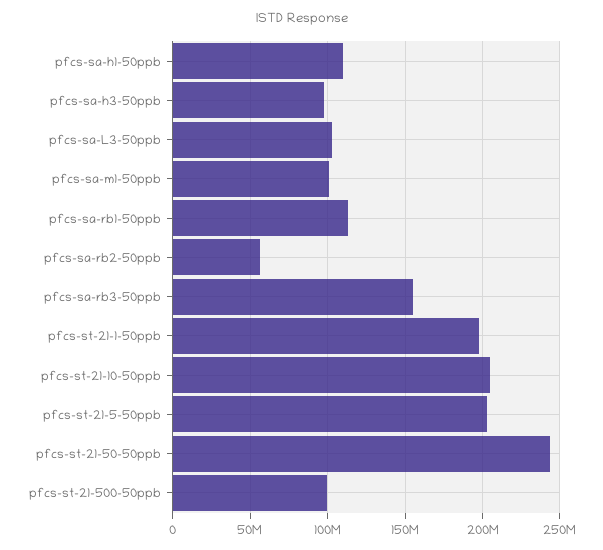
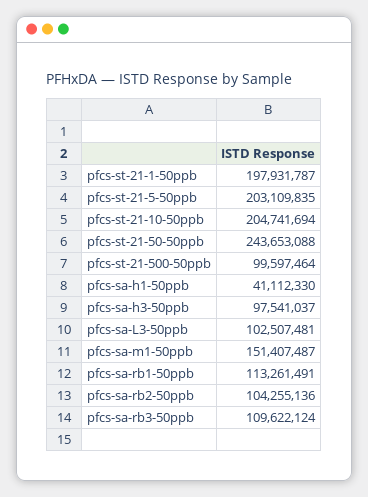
  {
-   "pfcs-sa-h1-50ppb": 110000000,
+   "pfcs-sa-h1-50ppb": 41112330,
    "pfcs-sa-h3-50ppb": 97541037,
    "pfcs-sa-L3-50ppb": 102507481,
-   "pfcs-sa-m1-50ppb": 100000000,
+   "pfcs-sa-m1-50ppb": 151407487,
    "pfcs-sa-rb1-50ppb": 113261491,
-   "pfcs-sa-rb2-50ppb": 55000000,
+   "pfcs-sa-rb2-50ppb": 104255136,
-   "pfcs-sa-rb3-50ppb": 155000000,
+   "pfcs-sa-rb3-50ppb": 109622124,
    "pfcs-st-21-1-50ppb": 197931787,
    "pfcs-st-21-10-50ppb": 204741694,
    "pfcs-st-21-5-50ppb": 203109835,
    "pfcs-st-21-50-50ppb": 243653088,
    "pfcs-st-21-500-50ppb": 99597464
  }

